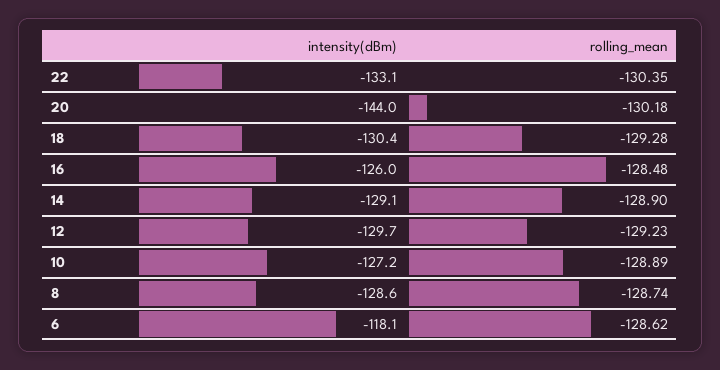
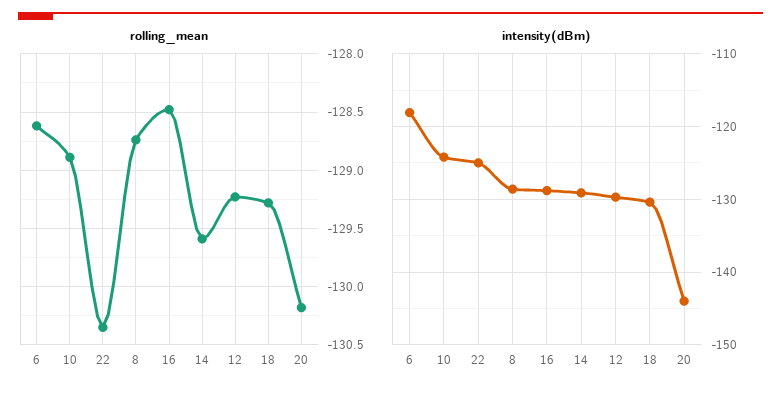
  {
    "intensity(dBm)": {
-     "22": -133.1,
+     "22": -125,
      "20": -144,
      "18": -130.4,
-     "16": -126,
+     "16": -129,
      "14": -129.1,
      "12": -129.7,
-     "10": -127.2,
+     "10": -124,
      "8": -128.6,
      "6": -118.1
    },
    "rolling_mean": {
      "22": -130.35,
      "20": -130.18,
      "18": -129.28,
      "16": -128.48,
-     "14": -128.9,
+     "14": -129.6,
      "12": -129.23,
      "10": -128.89,
      "8": -128.74,
      "6": -128.62
    }
  }

